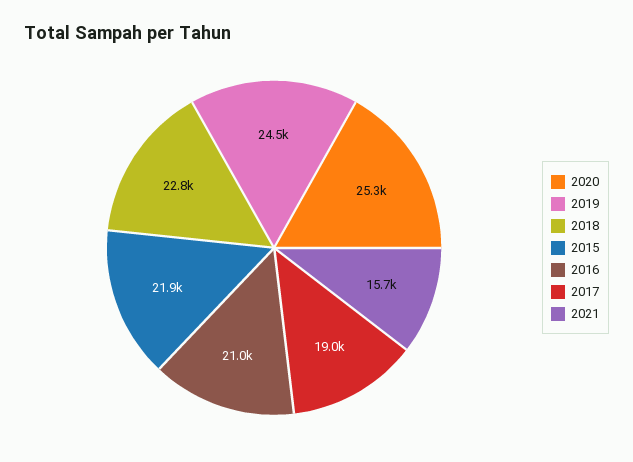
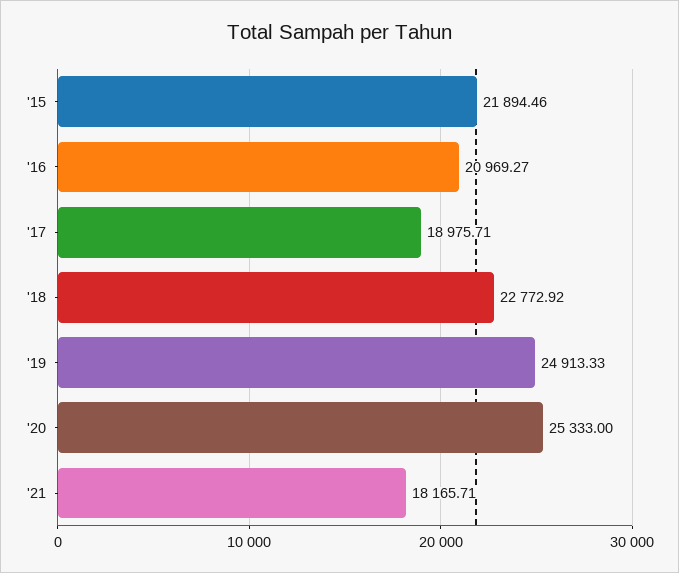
  {
    "2020": 25333,
-   "2019": 24500,
+   "2019": 24913.33,
    "2018": 22772.92,
    "2015": 21894.46,
    "2016": 20969.27,
    "2017": 18975.71,
-   "2021": 15700
+   "2021": 18165.71
  }

